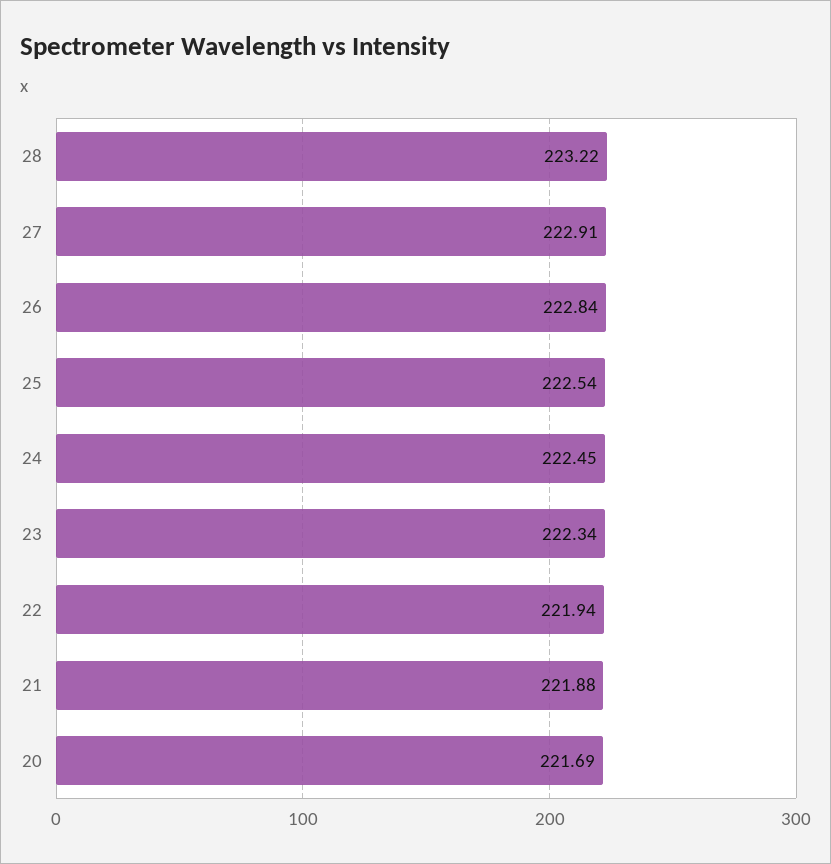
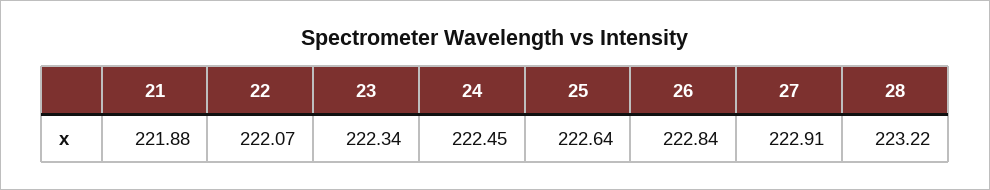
  {
    "28": 223.22,
    "27": 222.91,
    "26": 222.84,
-   "25": 222.54,
+   "25": 222.64,
    "24": 222.45,
    "23": 222.34,
-   "22": 221.94,
+   "22": 222.07,
-   "21": 221.88,
+   "21": 221.88
-   "20": 221.69
  }

